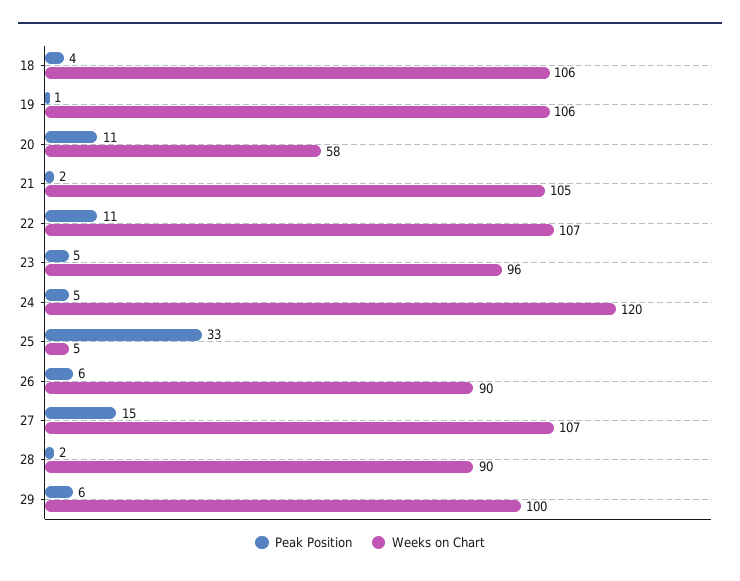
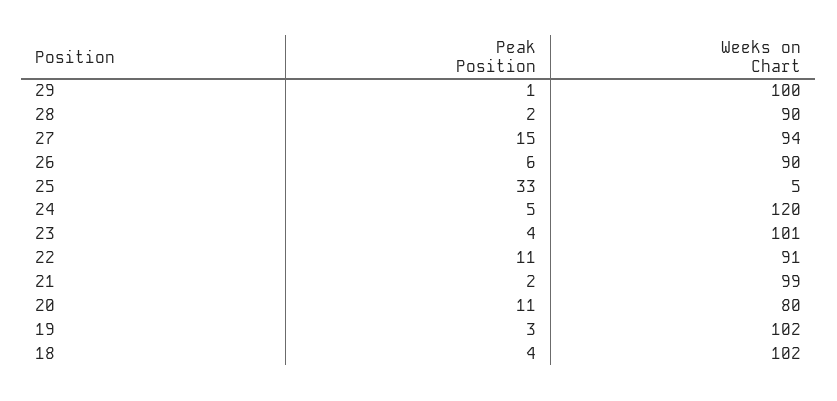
  {
    "Peak Position": {
      "18": 4,
-     "19": 1,
+     "19": 3,
      "20": 11,
      "21": 2,
      "22": 11,
-     "23": 5,
+     "23": 4,
      "24": 5,
      "25": 33,
      "26": 6,
      "27": 15,
      "28": 2,
-     "29": 6
+     "29": 1
    },
    "Weeks on Chart": {
-     "18": 106,
+     "18": 102,
-     "19": 106,
+     "19": 102,
-     "20": 58,
+     "20": 80,
-     "21": 105,
+     "21": 99,
-     "22": 107,
+     "22": 91,
-     "23": 96,
+     "23": 101,
      "24": 120,
      "25": 5,
      "26": 90,
-     "27": 107,
+     "27": 94,
      "28": 90,
      "29": 100
    }
  }

